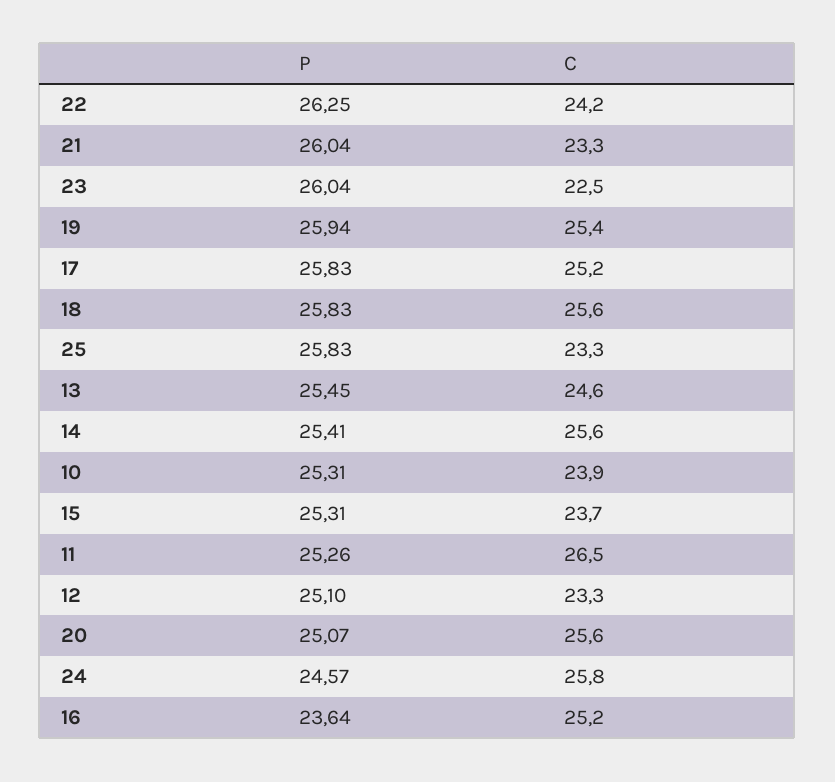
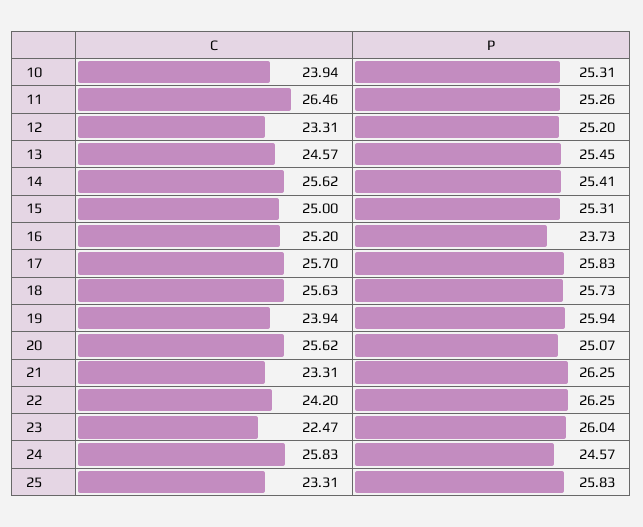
  {
    "P": {
      "22": 26.25,
-     "21": 26.04,
+     "21": 26.25,
      "23": 26.04,
      "19": 25.94,
      "17": 25.83,
-     "18": 25.83,
+     "18": 25.73,
      "25": 25.83,
      "13": 25.45,
      "14": 25.41,
      "10": 25.31,
      "15": 25.31,
      "11": 25.26,
-     "12": 25.1,
+     "12": 25.2,
      "20": 25.07,
      "24": 24.57,
-     "16": 23.64
+     "16": 23.73
    },
    "C": {
      "22": 24.2,
      "21": 23.31,
      "23": 22.47,
-     "19": 25.4,
+     "19": 23.94,
-     "17": 25.2,
+     "17": 25.7,
      "18": 25.63,
      "25": 23.31,
      "13": 24.57,
      "14": 25.62,
      "10": 23.94,
-     "15": 23.7,
+     "15": 25,
      "11": 26.46,
      "12": 23.31,
      "20": 25.62,
      "24": 25.83,
      "16": 25.2
    }
  }

